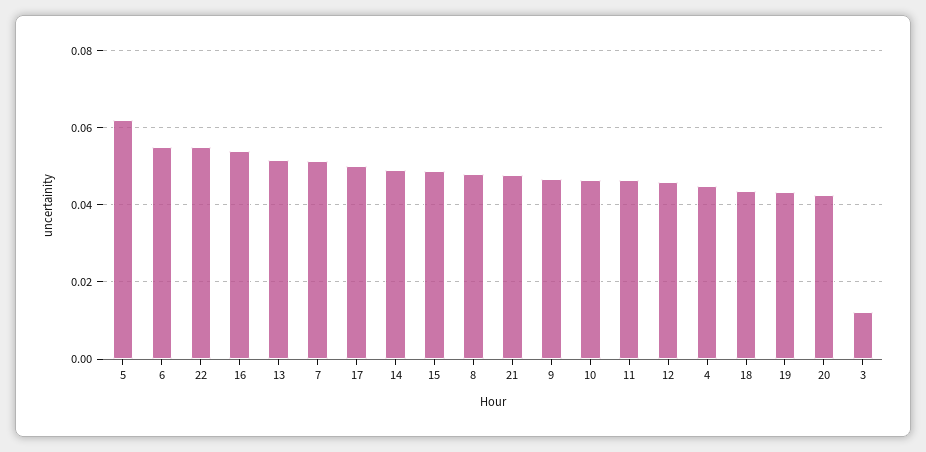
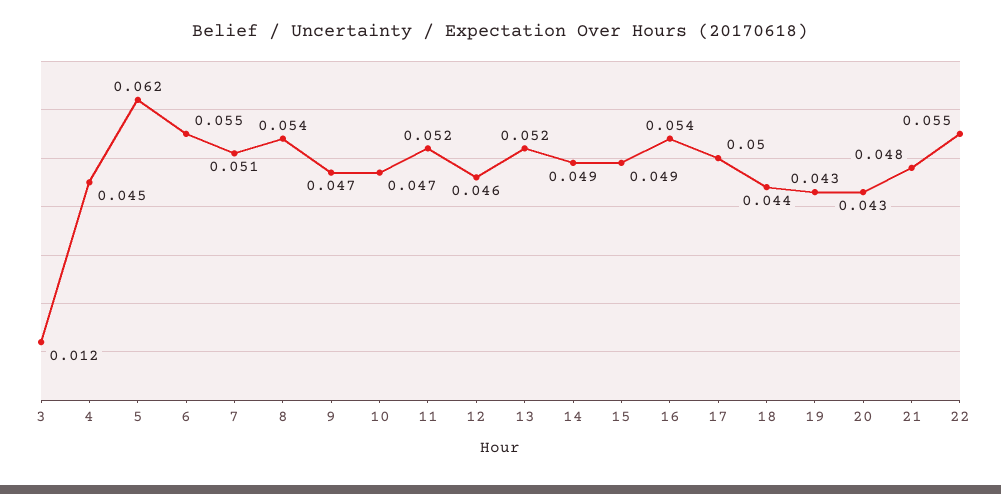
  {
    "5": 0.062,
    "6": 0.055,
    "22": 0.055,
    "16": 0.054,
    "13": 0.052,
    "7": 0.051,
    "17": 0.05,
    "14": 0.049,
    "15": 0.049,
-   "8": 0.048,
+   "8": 0.054,
    "21": 0.048,
    "9": 0.047,
    "10": 0.047,
-   "11": 0.046,
+   "11": 0.052,
    "12": 0.046,
    "4": 0.045,
    "18": 0.044,
    "19": 0.043,
    "20": 0.043,
    "3": 0.012
  }

